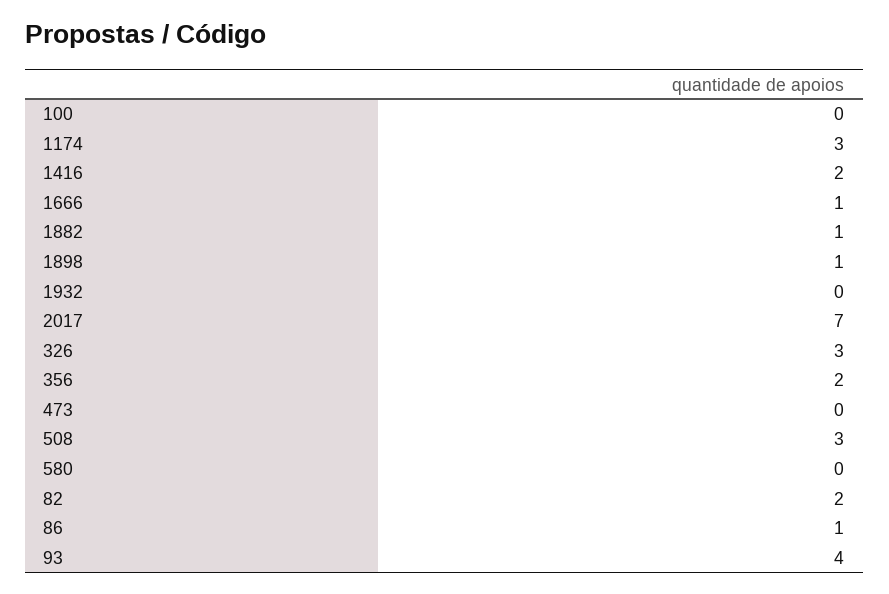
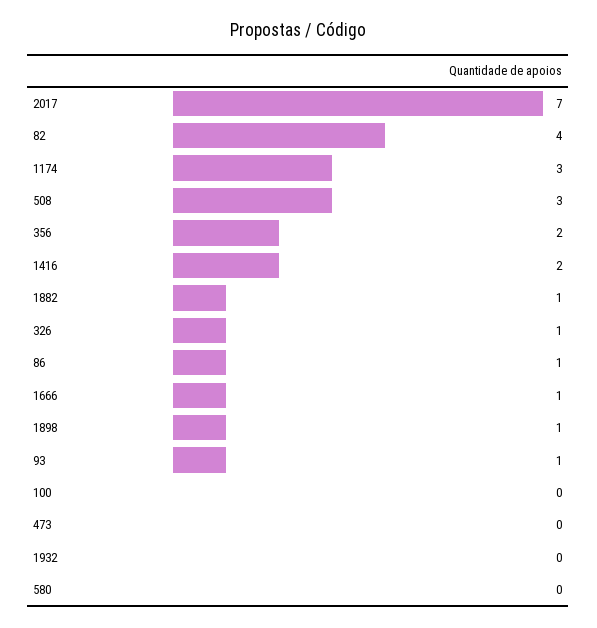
  {
    "100": 0,
    "1174": 3,
    "1416": 2,
    "1666": 1,
    "1882": 1,
    "1898": 1,
    "1932": 0,
    "2017": 7,
-   "326": 3,
+   "326": 1,
    "356": 2,
    "473": 0,
    "508": 3,
    "580": 0,
-   "82": 2,
+   "82": 4,
    "86": 1,
-   "93": 4
+   "93": 1
  }

